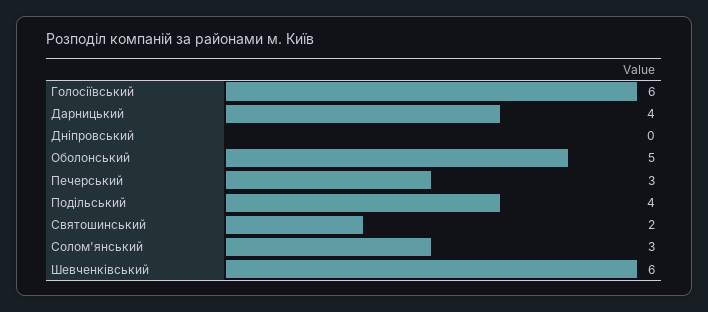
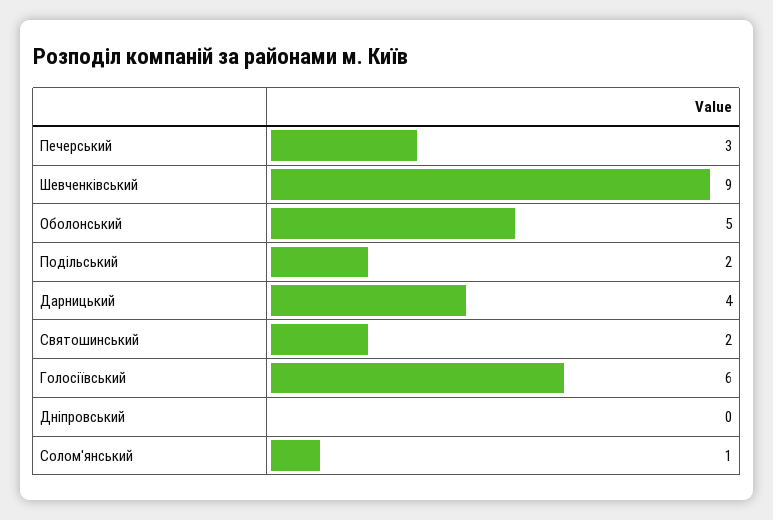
  {
    "Голосіївський": 6,
    "Дарницький": 4,
    "Дніпровський": 0,
    "Оболонський": 5,
    "Печерський": 3,
-   "Подільський": 4,
+   "Подільський": 2,
    "Святошинський": 2,
-   "Солом'янський": 3,
+   "Солом'янський": 1,
-   "Шевченківський": 6
+   "Шевченківський": 9
  }

